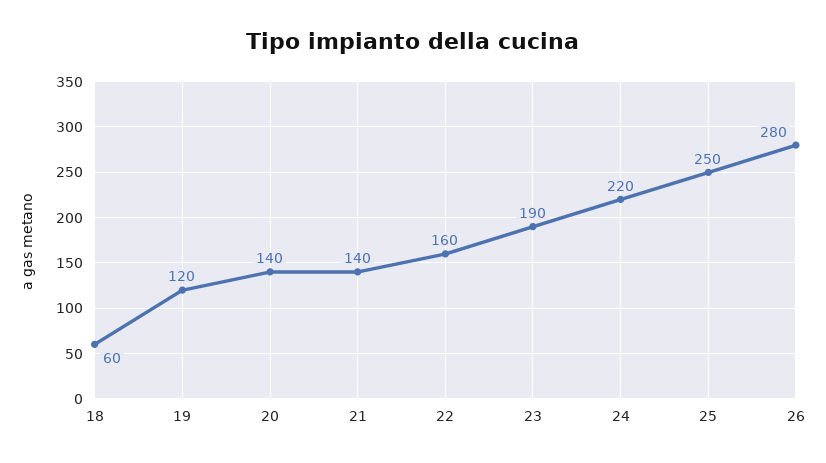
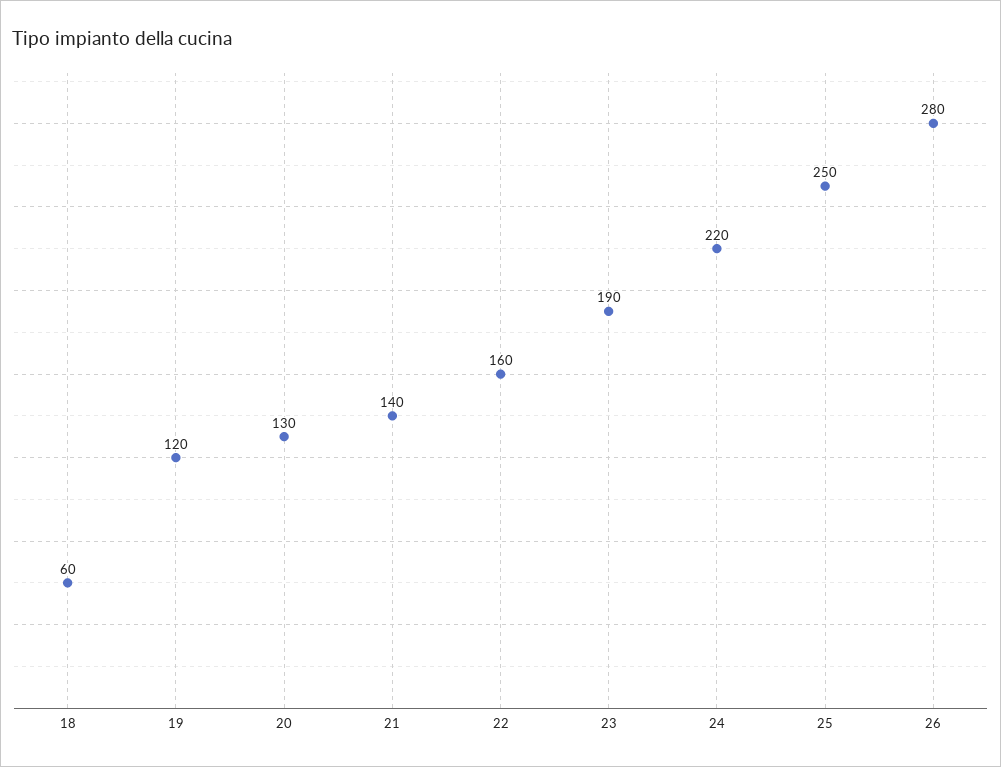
  {
    "18": 60,
    "19": 120,
-   "20": 140,
+   "20": 130,
    "21": 140,
    "22": 160,
    "23": 190,
    "24": 220,
    "25": 250,
    "26": 280
  }

